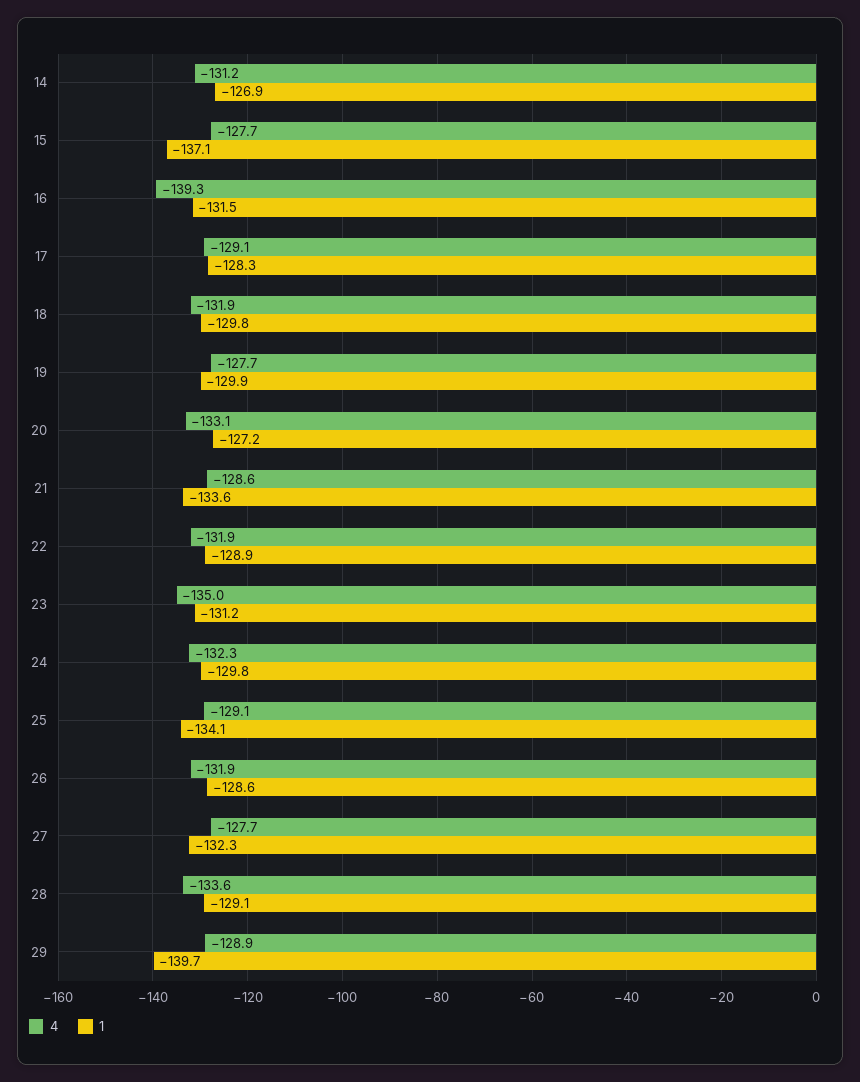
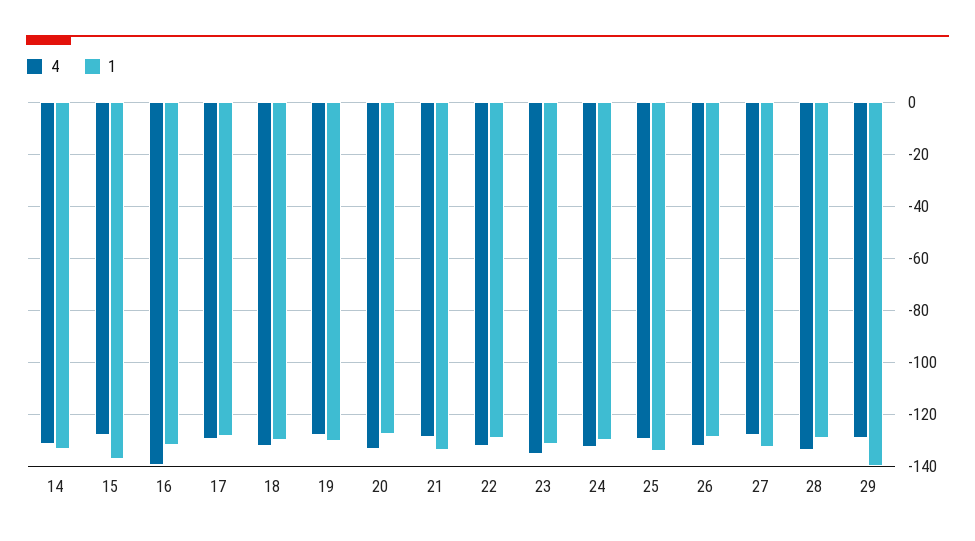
  {
    "4": {
      "14": -131.2,
      "15": -127.7,
      "16": -139.3,
      "17": -129.1,
      "18": -131.9,
      "19": -127.7,
      "20": -133.1,
      "21": -128.6,
      "22": -131.9,
      "23": -135,
      "24": -132.3,
      "25": -129.1,
      "26": -131.9,
      "27": -127.7,
      "28": -133.6,
      "29": -128.9
    },
    "1": {
-     "14": -126.9,
+     "14": -132.5,
      "15": -137.1,
      "16": -131.5,
      "17": -128.3,
      "18": -129.8,
      "19": -129.9,
      "20": -127.2,
      "21": -133.6,
      "22": -128.9,
      "23": -131.2,
      "24": -129.8,
      "25": -134.1,
      "26": -128.6,
      "27": -132.3,
      "28": -129.1,
      "29": -139.7
    }
  }

